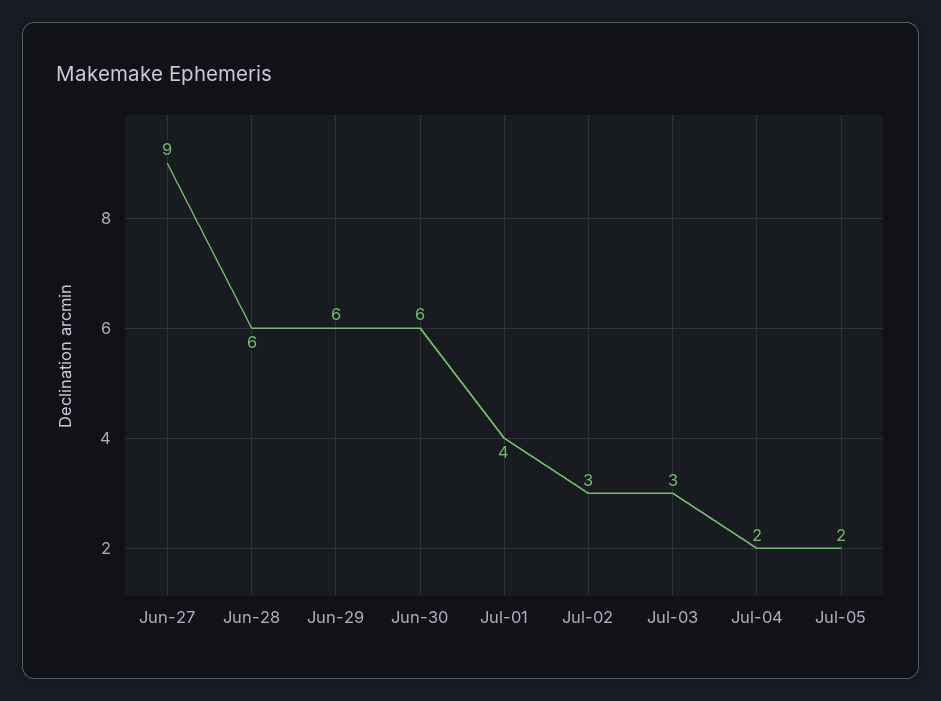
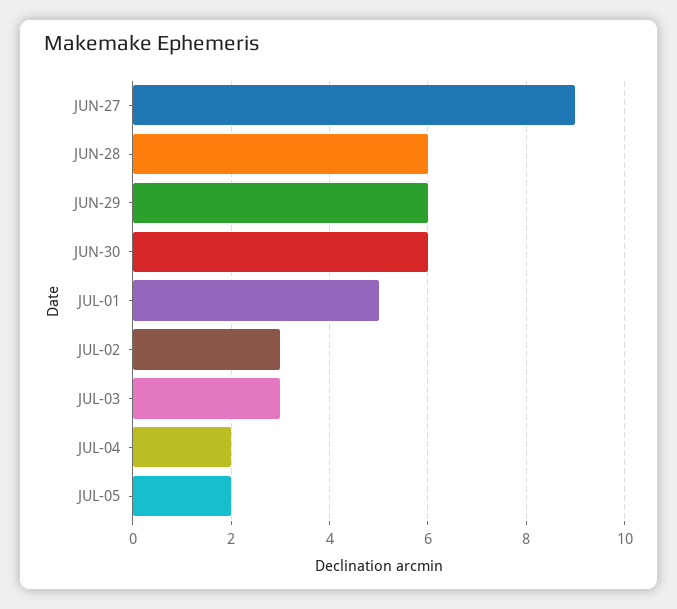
  {
    "Jun-27": 9,
    "Jun-28": 6,
    "Jun-29": 6,
    "Jun-30": 6,
-   "Jul-01": 4,
+   "Jul-01": 5,
    "Jul-02": 3,
    "Jul-03": 3,
    "Jul-04": 2,
    "Jul-05": 2
  }

